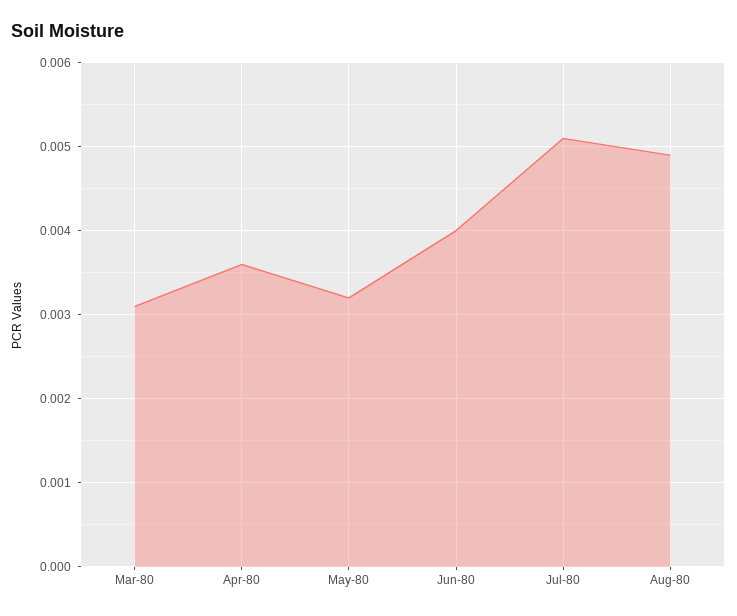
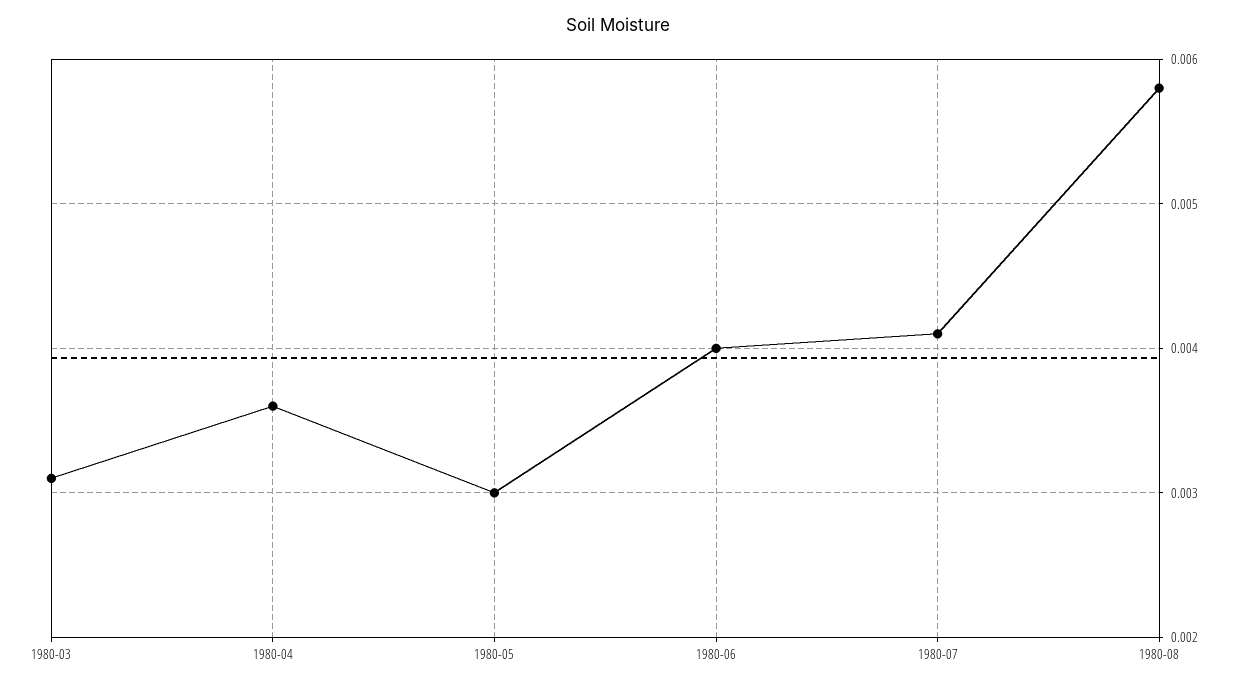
  {
    "Mar-80": 0.0031,
    "Apr-80": 0.0036,
-   "May-80": 0.0032,
+   "May-80": 0.003,
    "Jun-80": 0.004,
-   "Jul-80": 0.0051,
+   "Jul-80": 0.0041,
-   "Aug-80": 0.0049
+   "Aug-80": 0.0058
  }

